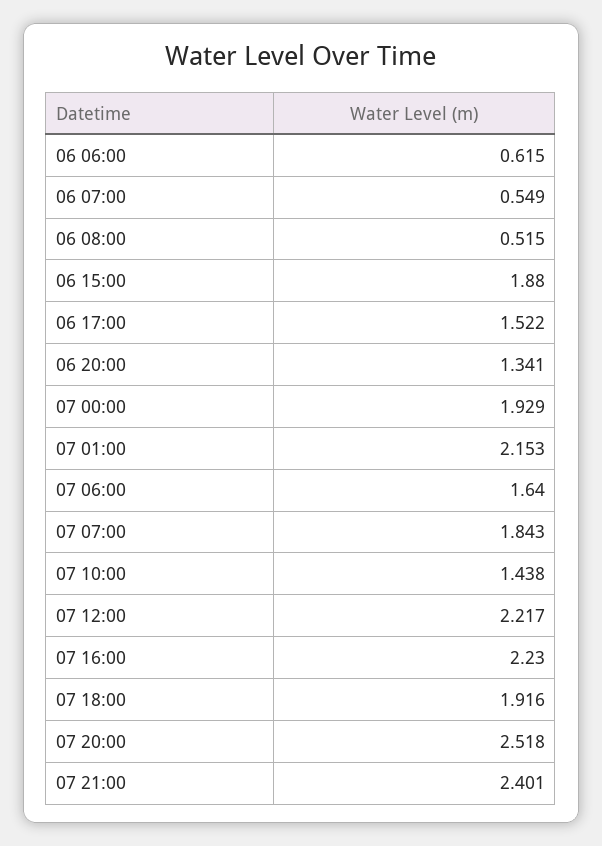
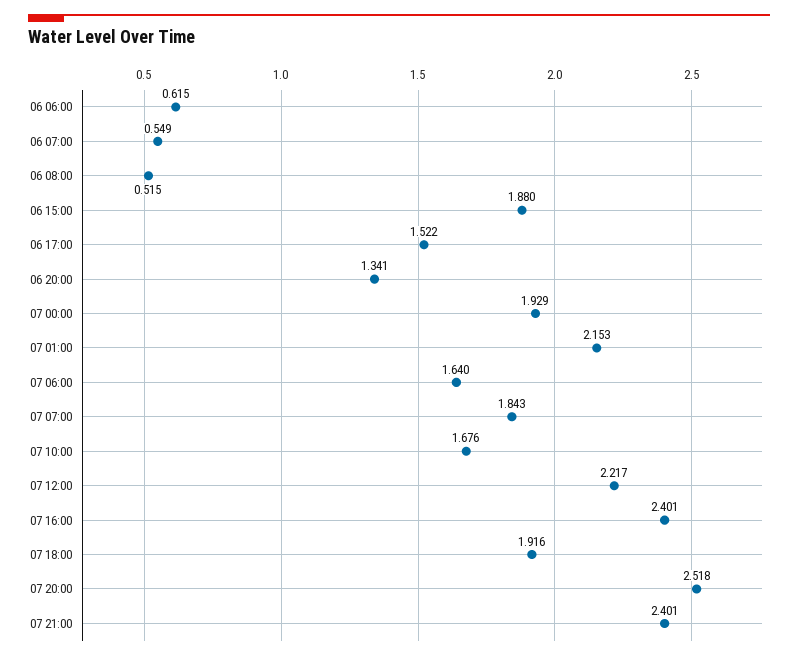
  {
    "06 06:00": 0.615,
    "06 07:00": 0.549,
    "06 08:00": 0.515,
    "06 15:00": 1.88,
    "06 17:00": 1.522,
    "06 20:00": 1.341,
    "07 00:00": 1.929,
    "07 01:00": 2.153,
    "07 06:00": 1.64,
    "07 07:00": 1.843,
-   "07 10:00": 1.438,
+   "07 10:00": 1.676,
    "07 12:00": 2.217,
-   "07 16:00": 2.23,
+   "07 16:00": 2.401,
    "07 18:00": 1.916,
    "07 20:00": 2.518,
    "07 21:00": 2.401
  }

